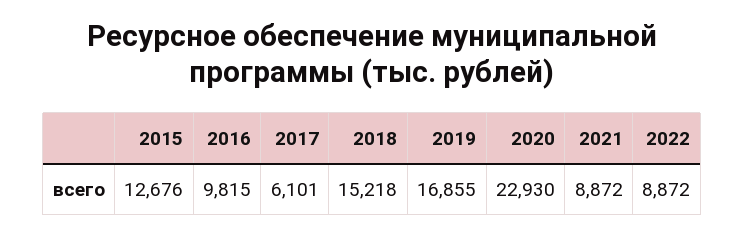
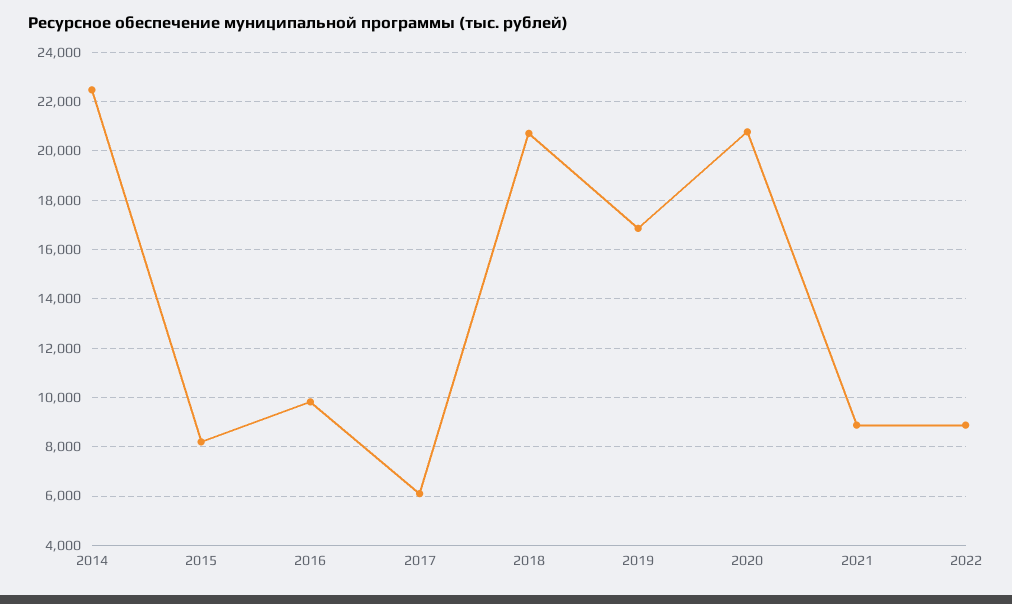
  {
-   "2015": 12676,
+   "2015": 8250,
    "2016": 9815,
    "2017": 6101,
-   "2018": 15218,
+   "2018": 20750,
    "2019": 16855,
-   "2020": 22930,
+   "2020": 20750,
    "2021": 8872,
-   "2022": 8872
+   "2022": 8872,
+   "2014": 22500
  }

